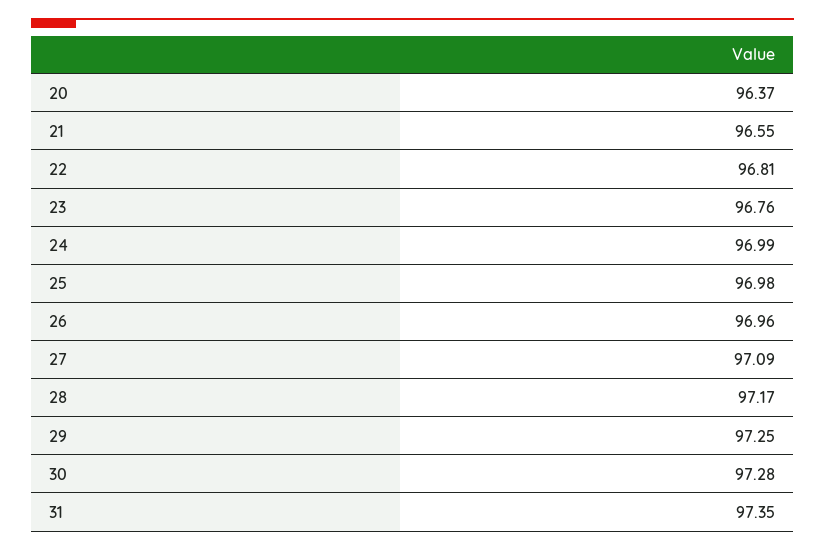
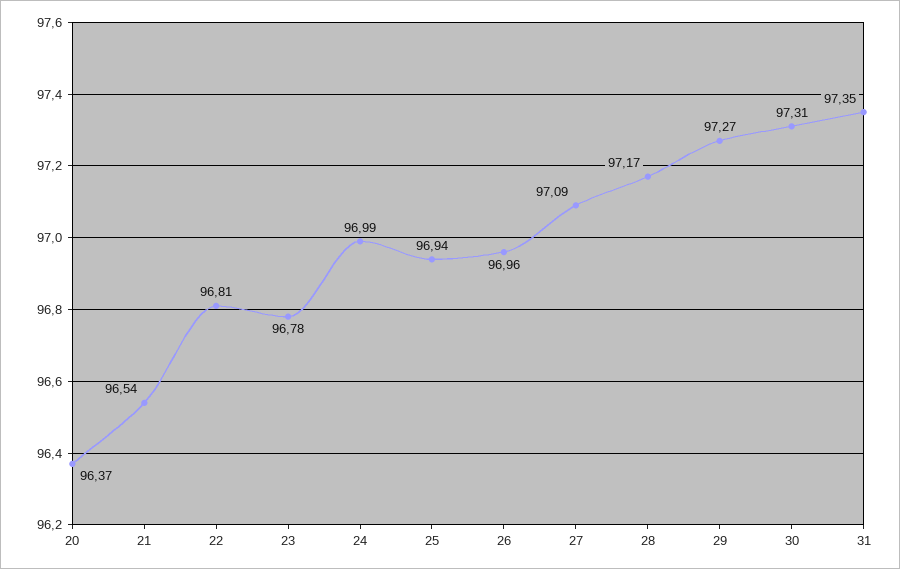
  {
    "20": 96.37,
-   "21": 96.55,
+   "21": 96.54,
    "22": 96.81,
-   "23": 96.76,
+   "23": 96.78,
    "24": 96.99,
-   "25": 96.98,
+   "25": 96.94,
    "26": 96.96,
    "27": 97.09,
    "28": 97.17,
-   "29": 97.25,
+   "29": 97.27,
-   "30": 97.28,
+   "30": 97.31,
    "31": 97.35
  }

